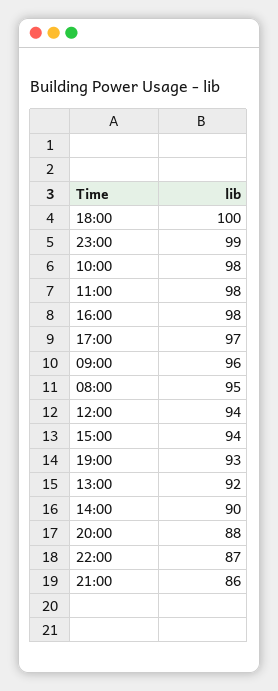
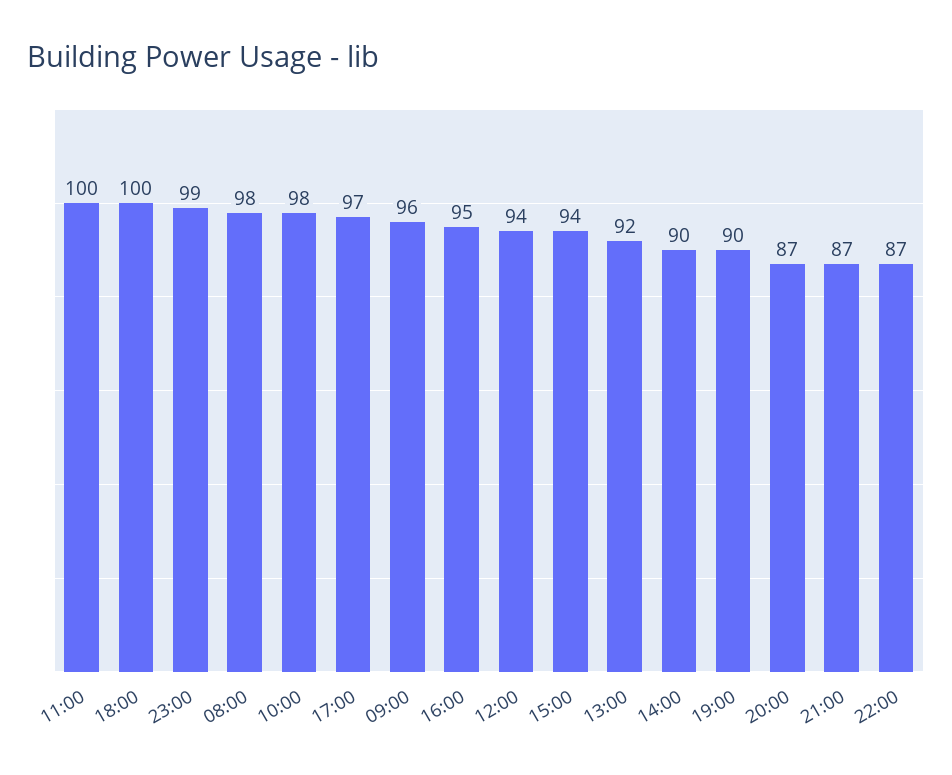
  {
    "18:00": 100,
    "23:00": 99,
    "10:00": 98,
-   "11:00": 98,
+   "11:00": 100,
-   "16:00": 98,
+   "16:00": 95,
    "17:00": 97,
    "09:00": 96,
-   "08:00": 95,
+   "08:00": 98,
    "12:00": 94,
    "15:00": 94,
-   "19:00": 93,
+   "19:00": 90,
    "13:00": 92,
    "14:00": 90,
-   "20:00": 88,
+   "20:00": 87,
    "22:00": 87,
-   "21:00": 86
+   "21:00": 87
  }

